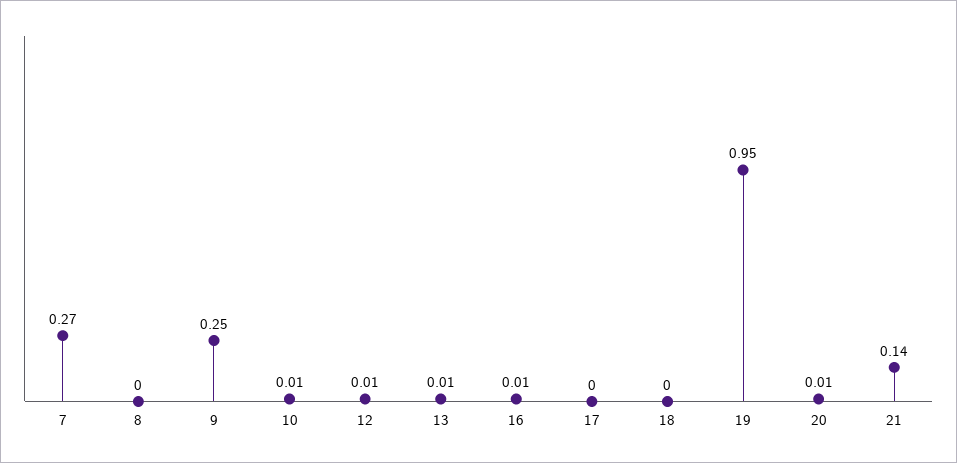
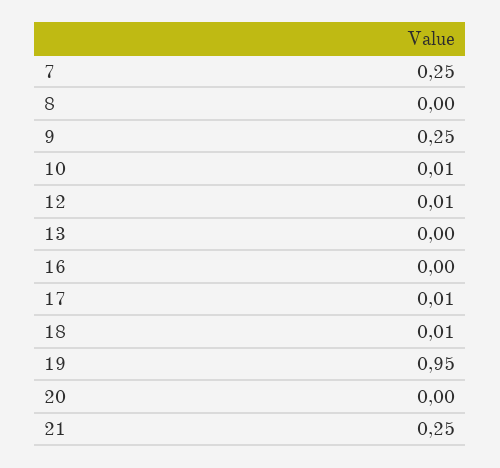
  {
-   "7": 0.27,
+   "7": 0.25,
    "8": 0,
    "9": 0.25,
    "10": 0.01,
    "12": 0.01,
-   "13": 0.01,
+   "13": 0,
-   "16": 0.01,
+   "16": 0,
-   "17": 0,
+   "17": 0.01,
-   "18": 0,
+   "18": 0.01,
    "19": 0.95,
-   "20": 0.01,
+   "20": 0,
-   "21": 0.14
+   "21": 0.25
  }

